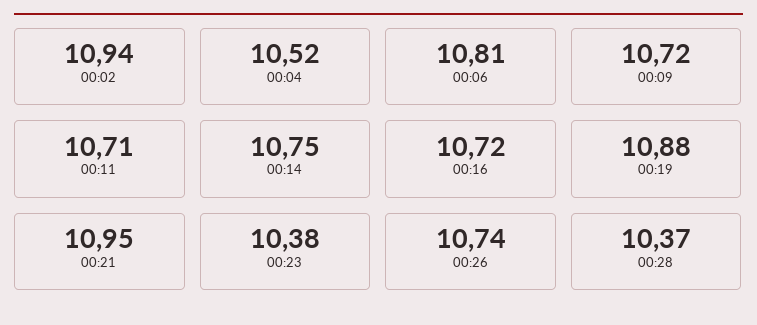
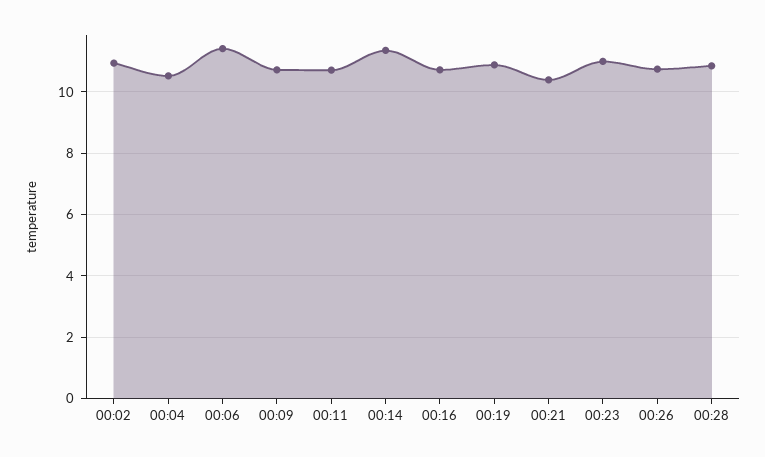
  {
    "00:02": 10.94,
    "00:04": 10.52,
-   "00:06": 10.81,
+   "00:06": 11.4,
    "00:09": 10.72,
    "00:11": 10.71,
-   "00:14": 10.75,
+   "00:14": 11.4,
    "00:16": 10.72,
    "00:19": 10.88,
-   "00:21": 10.95,
+   "00:21": 10.4,
-   "00:23": 10.38,
+   "00:23": 11,
    "00:26": 10.74,
-   "00:28": 10.37
+   "00:28": 10.8
  }

